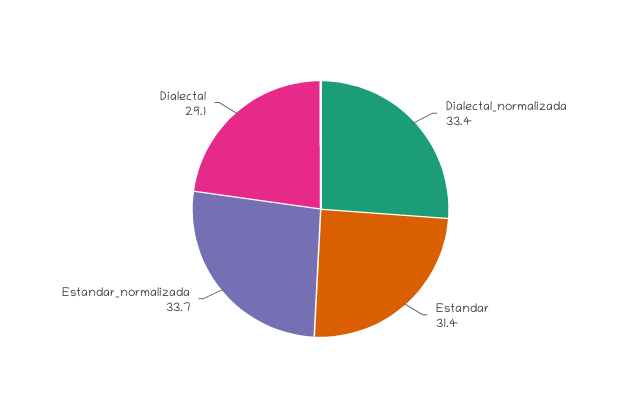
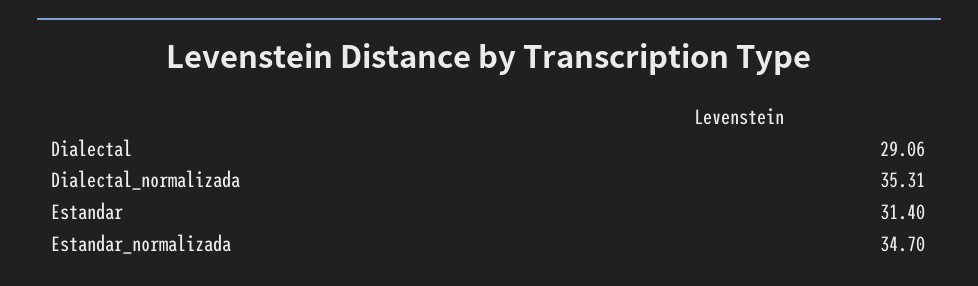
  {
-   "Dialectal_normalizada": 33.4,
+   "Dialectal_normalizada": 35.31,
    "Estandar": 31.4,
-   "Estandar_normalizada": 33.7,
+   "Estandar_normalizada": 34.7,
    "Dialectal": 29.06
  }

